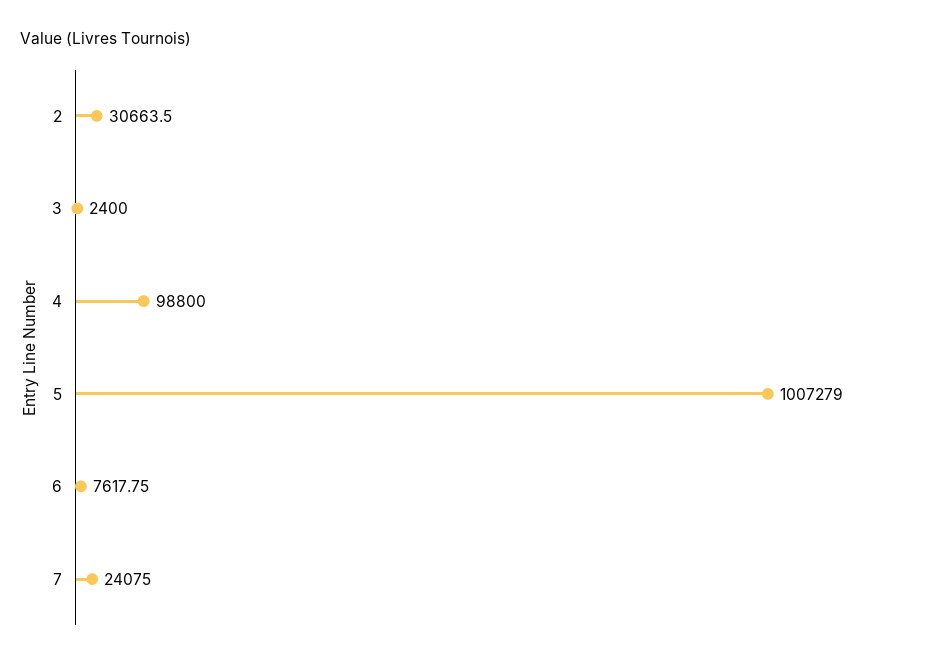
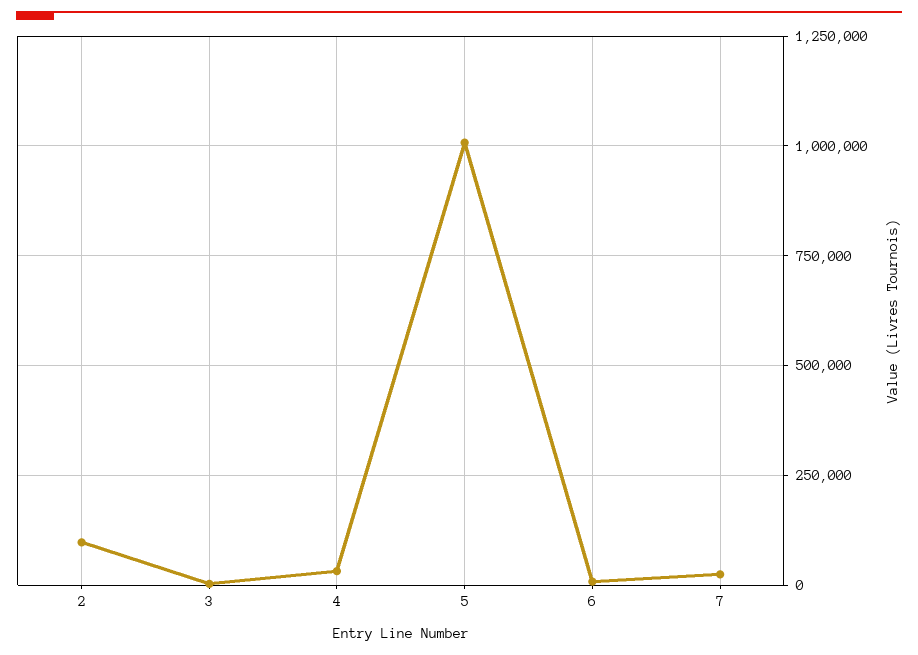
  {
-   "2": 30663.5,
+   "2": 100000,
    "3": 2400,
-   "4": 98800,
+   "4": 25000,
    "5": 1007279,
    "6": 7617.75,
    "7": 24075
  }

